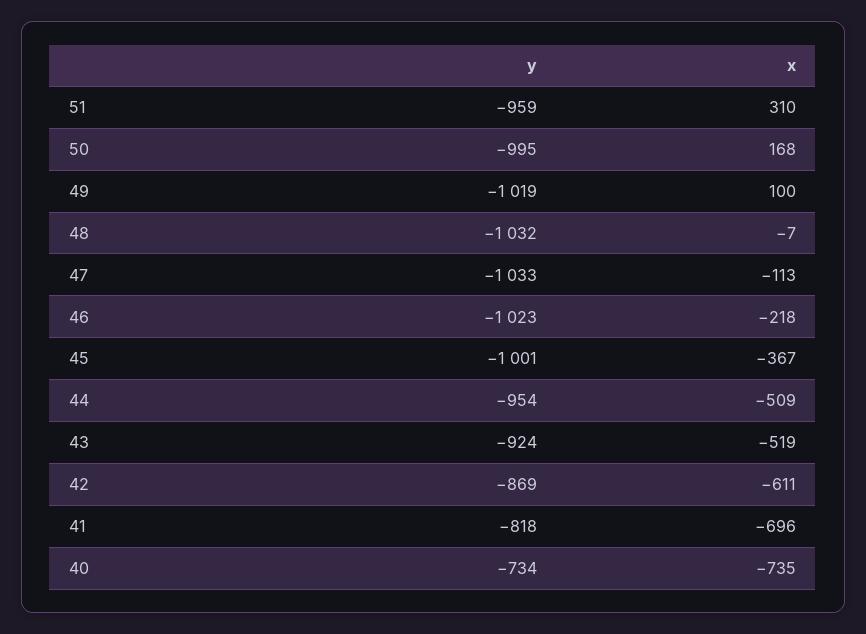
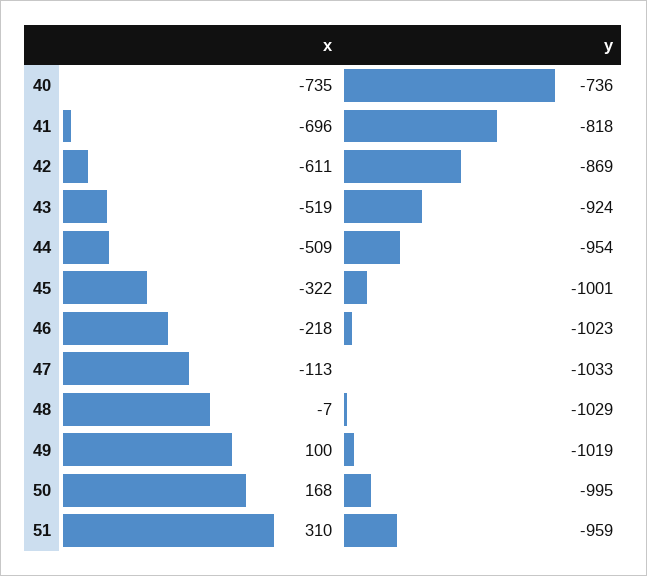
  {
    "y": {
      "51": -959,
      "50": -995,
      "49": -1019,
-     "48": -1032,
+     "48": -1029,
      "47": -1033,
      "46": -1023,
      "45": -1001,
      "44": -954,
      "43": -924,
      "42": -869,
      "41": -818,
-     "40": -734
+     "40": -736
    },
    "x": {
      "51": 310,
      "50": 168,
      "49": 100,
      "48": -7,
      "47": -113,
      "46": -218,
-     "45": -367,
+     "45": -322,
      "44": -509,
      "43": -519,
      "42": -611,
      "41": -696,
      "40": -735
    }
  }

